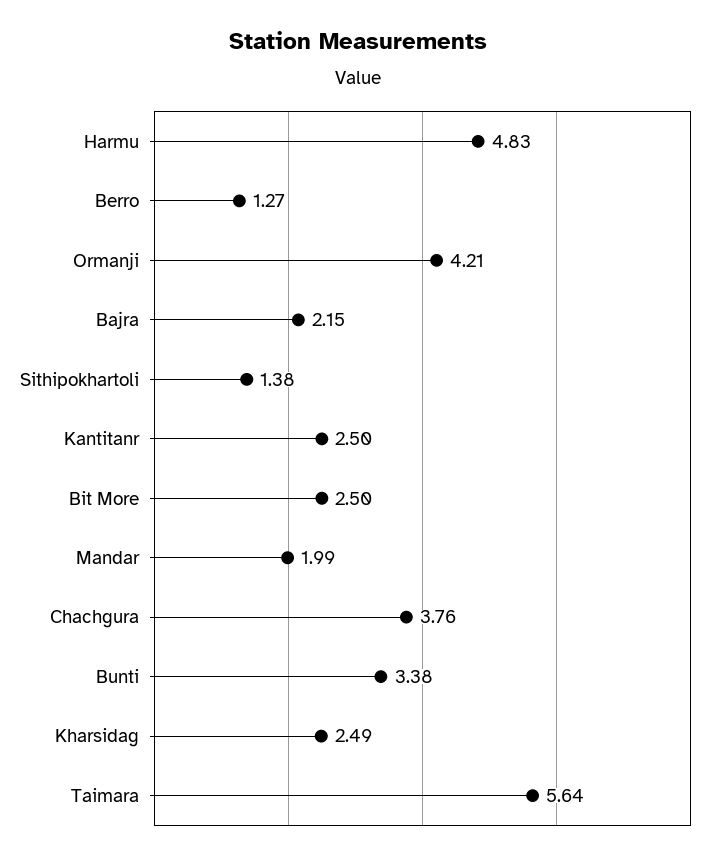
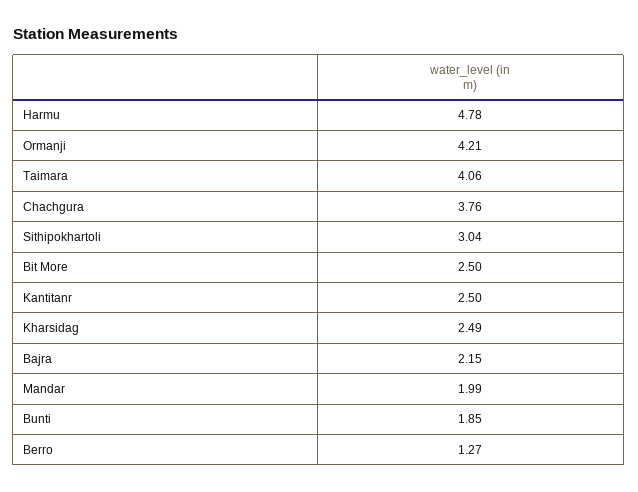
  {
-   "Harmu": 4.83,
+   "Harmu": 4.78,
    "Berro": 1.27,
    "Ormanji": 4.21,
    "Bajra": 2.15,
-   "Sithipokhartoli": 1.38,
+   "Sithipokhartoli": 3.04,
    "Kantitanr": 2.5,
    "Bit More": 2.5,
    "Mandar": 1.99,
    "Chachgura": 3.76,
-   "Bunti": 3.38,
+   "Bunti": 1.85,
    "Kharsidag": 2.49,
-   "Taimara": 5.64
+   "Taimara": 4.06
  }

